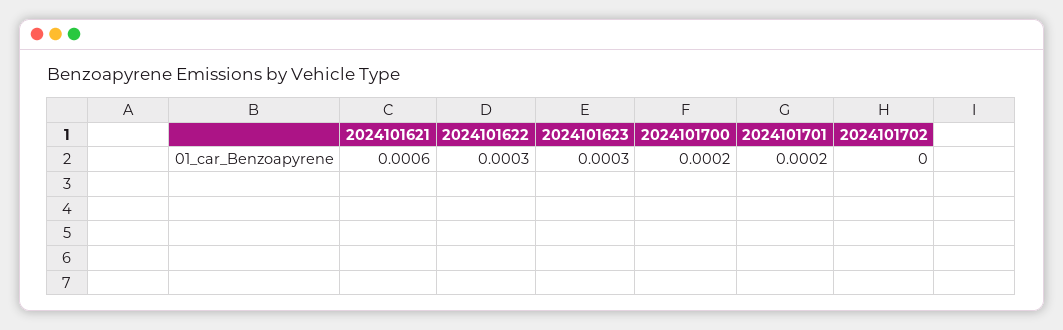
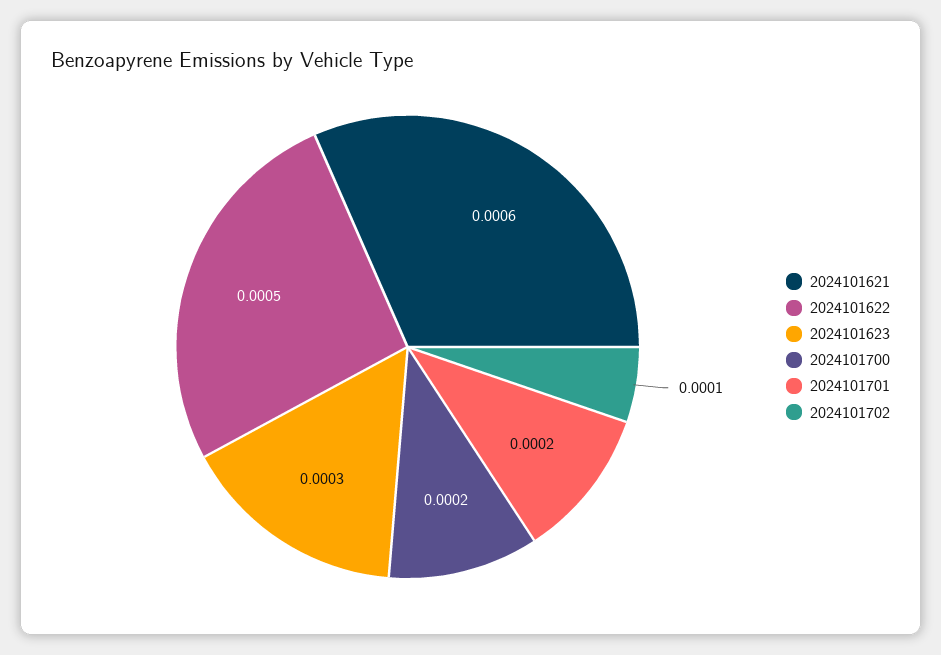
  {
    "2024101621": 0.0006,
-   "2024101622": 0.0003,
+   "2024101622": 0.0005,
    "2024101623": 0.0003,
    "2024101700": 0.0002,
    "2024101701": 0.0002,
-   "2024101702": 0
+   "2024101702": 0.0001
  }

